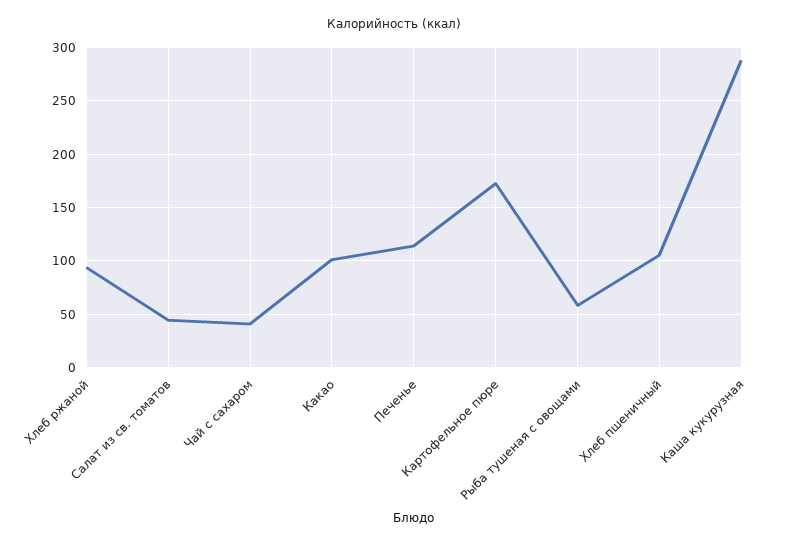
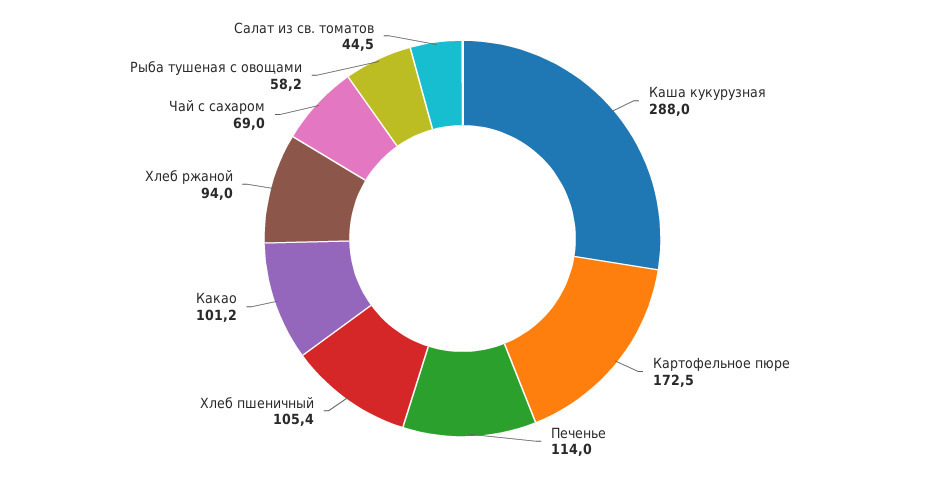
  {
    "Хлеб ржаной": 94,
    "Салат из св. томатов": 44.5,
-   "Чай с сахаром": 40,
+   "Чай с сахаром": 69,
    "Какао": 101.2,
    "Печенье": 114,
    "Картофельное пюре": 172.5,
    "Рыба тушеная с овощами": 58.2,
    "Хлеб пшеничный": 105.4,
    "Каша кукурузная": 288
  }

